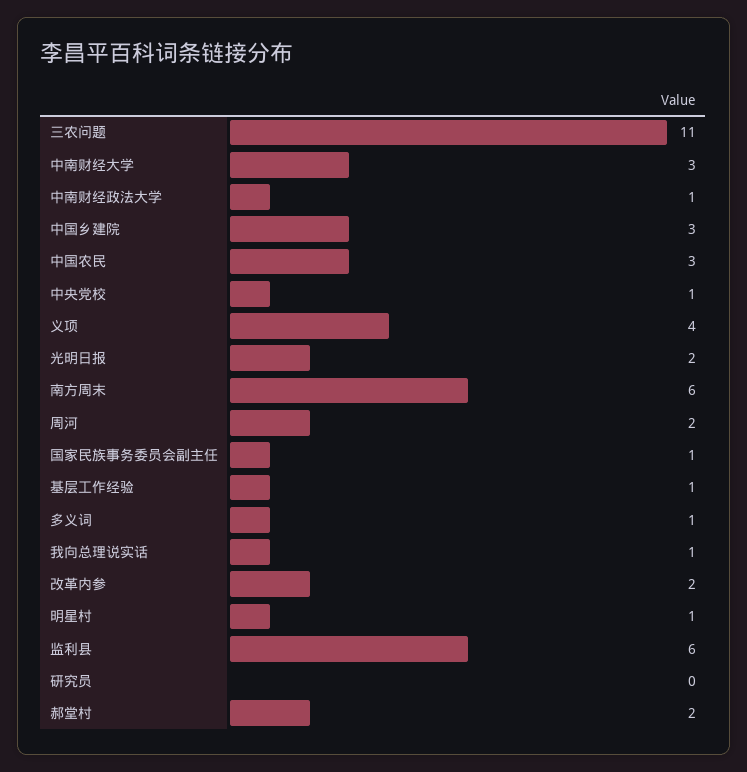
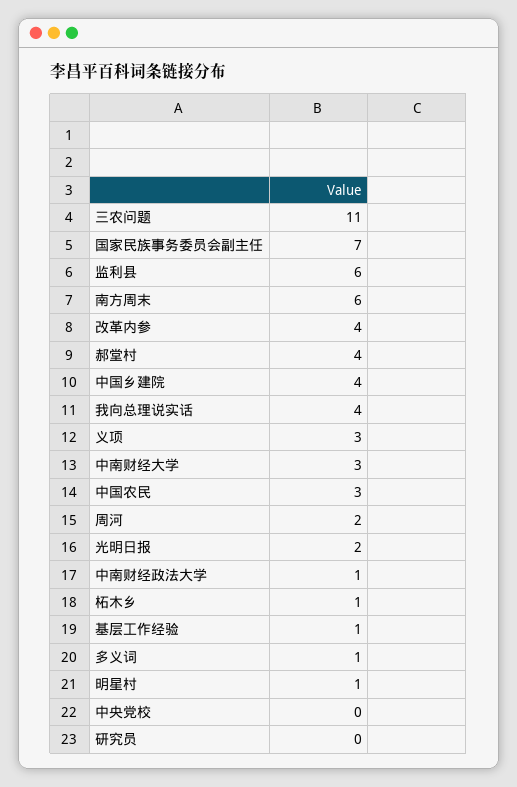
  {
    "三农问题": 11,
    "中南财经大学": 3,
    "中南财经政法大学": 1,
-   "中国乡建院": 3,
+   "中国乡建院": 4,
    "中国农民": 3,
-   "中央党校": 1,
+   "中央党校": 0,
-   "义项": 4,
+   "义项": 3,
    "光明日报": 2,
    "南方周末": 6,
    "周河": 2,
-   "国家民族事务委员会副主任": 1,
+   "国家民族事务委员会副主任": 7,
    "基层工作经验": 1,
    "多义词": 1,
-   "我向总理说实话": 1,
+   "我向总理说实话": 4,
-   "改革内参": 2,
+   "改革内参": 4,
    "明星村": 1,
    "监利县": 6,
    "研究员": 0,
-   "郝堂村": 2
+   "郝堂村": 4,
+   "柘木乡": 1
  }

